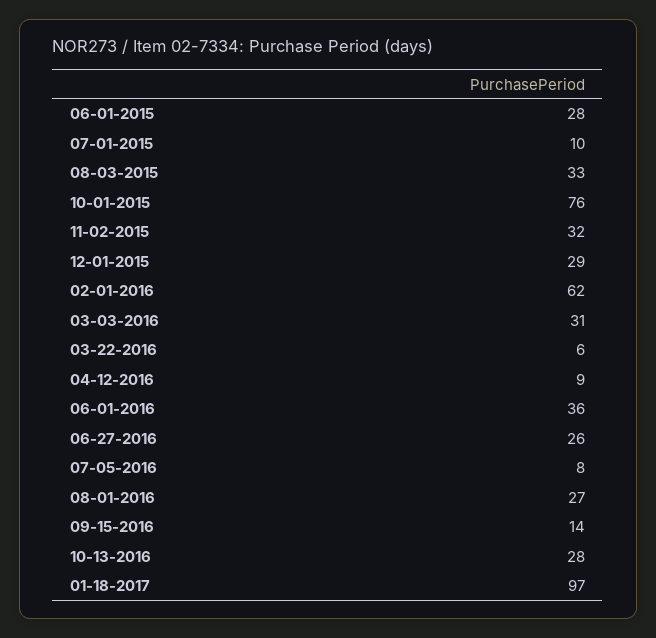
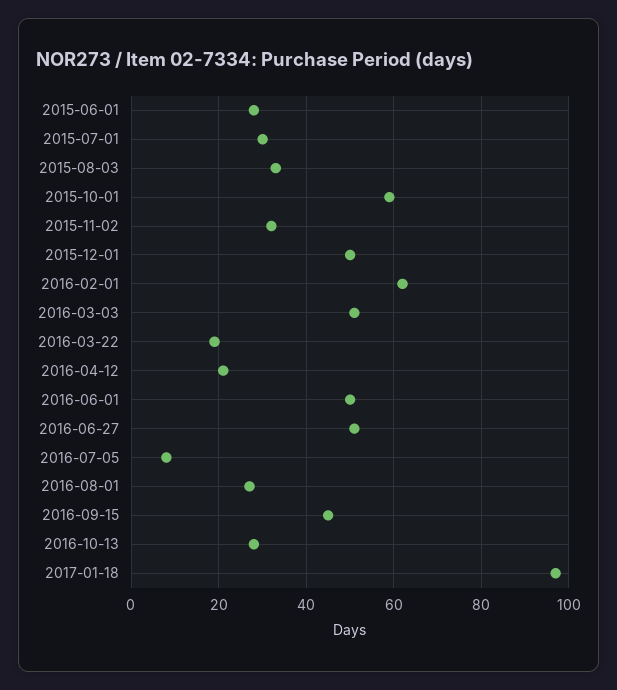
  {
    "06-01-2015": 28,
-   "07-01-2015": 10,
+   "07-01-2015": 30,
    "08-03-2015": 33,
-   "10-01-2015": 76,
+   "10-01-2015": 60,
    "11-02-2015": 32,
-   "12-01-2015": 29,
+   "12-01-2015": 50,
    "02-01-2016": 62,
-   "03-03-2016": 31,
+   "03-03-2016": 50,
-   "03-22-2016": 6,
+   "03-22-2016": 20,
-   "04-12-2016": 9,
+   "04-12-2016": 20,
-   "06-01-2016": 36,
+   "06-01-2016": 50,
-   "06-27-2016": 26,
+   "06-27-2016": 50,
    "07-05-2016": 8,
    "08-01-2016": 27,
-   "09-15-2016": 14,
+   "09-15-2016": 45,
    "10-13-2016": 28,
    "01-18-2017": 97
  }

